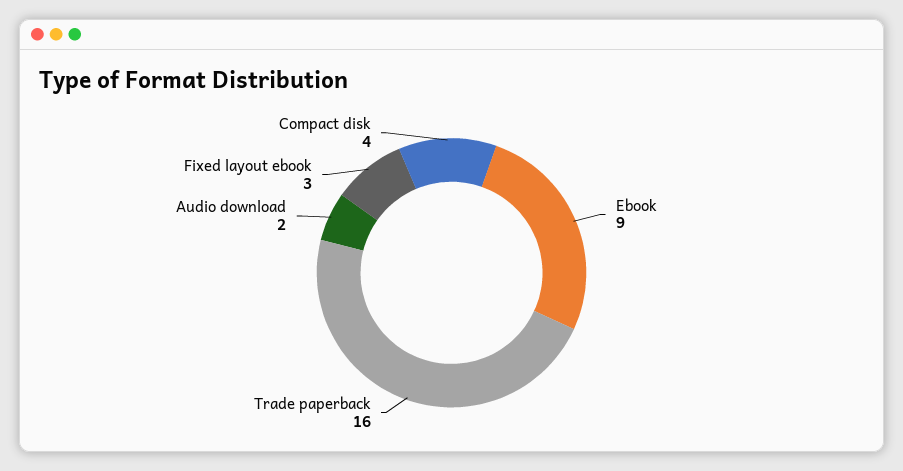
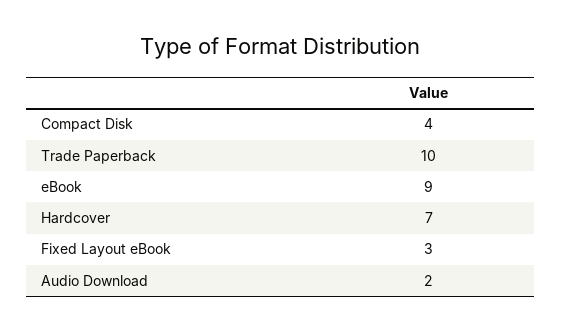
  {
    "Ebook": 9,
-   "Trade paperback": 16,
+   "Trade paperback": 10,
    "Audio download": 2,
    "Fixed layout ebook": 3,
-   "Compact disk": 4
+   "Compact disk": 4,
+   "Hardcover": 7
  }

